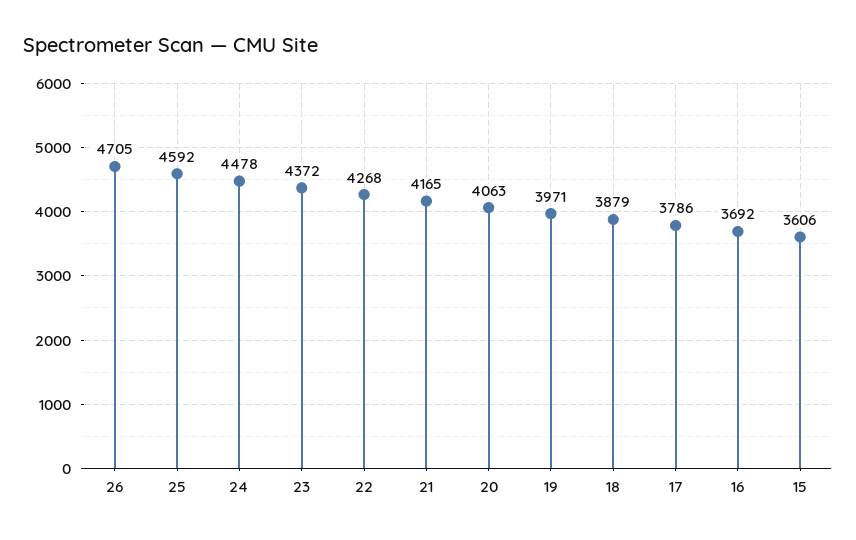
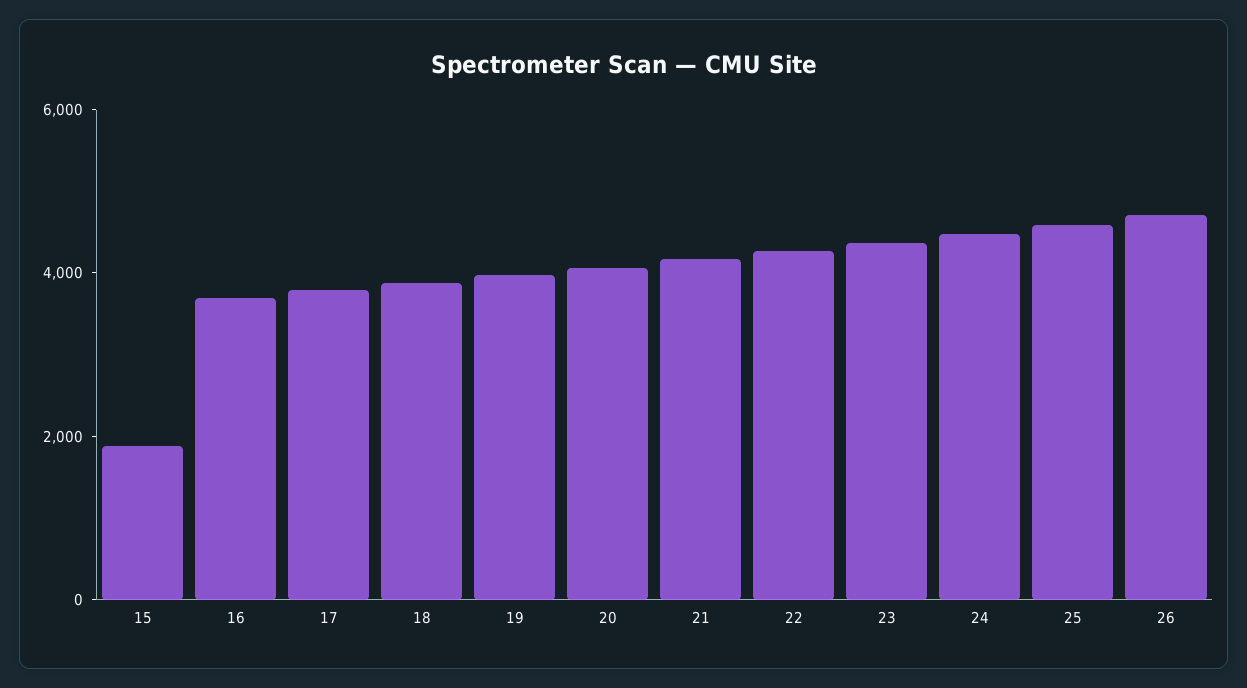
  {
    "26": 4705,
    "25": 4592,
    "24": 4478,
    "23": 4372,
    "22": 4268,
    "21": 4165,
    "20": 4063,
    "19": 3971,
    "18": 3879,
    "17": 3786,
    "16": 3692,
-   "15": 3606
+   "15": 2000
  }

